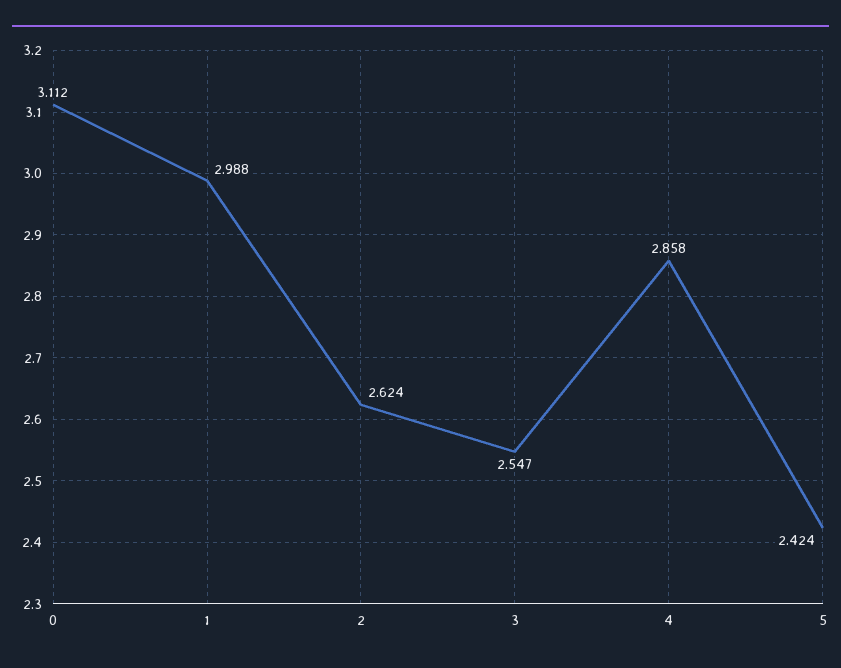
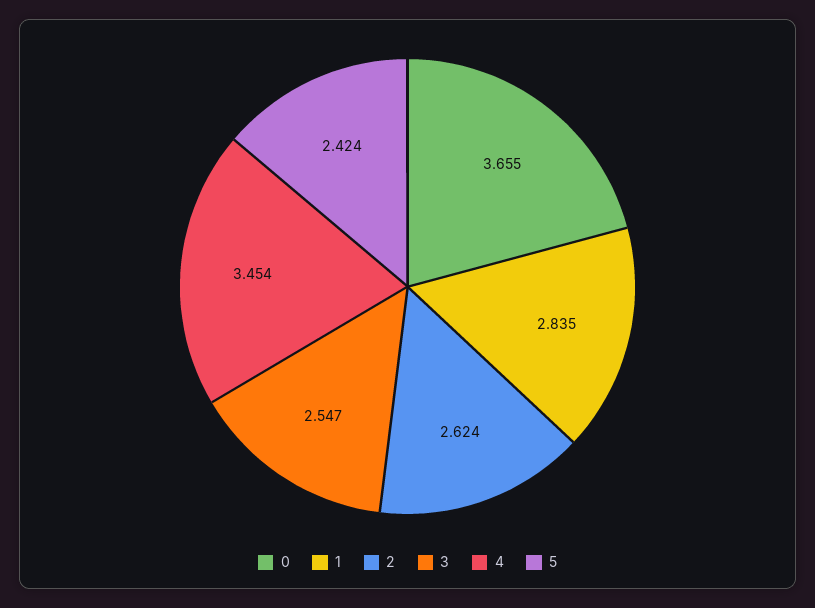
  {
-   "0": 3.112,
+   "0": 3.655,
-   "1": 2.988,
+   "1": 2.835,
    "2": 2.624,
    "3": 2.547,
-   "4": 2.858,
+   "4": 3.454,
    "5": 2.424
  }

